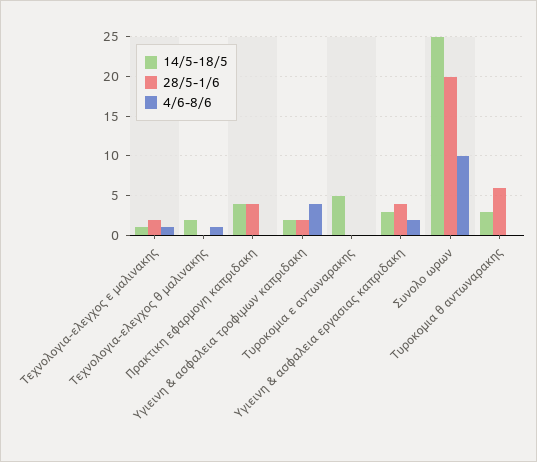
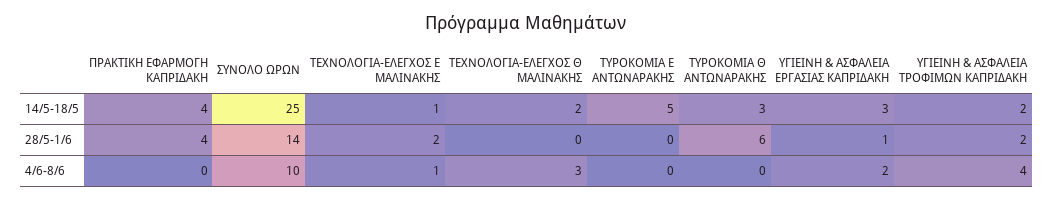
  {
    "14/5-18/5": {
      "Τεχνολογια-ελεγχος ε μαλινακης": 1,
      "Τεχνολογια-ελεγχος θ μαλινακης": 2,
      "Πρακτικη εφαρμογη καπριδακη": 4,
      "Υγιεινη & ασφαλεια τροφιμων καπριδακη": 2,
      "Τυροκομια ε αντωναρακης": 5,
      "Υγιεινη & ασφαλεια εργασιας καπριδακη": 3,
      "Συνολο ωρων": 25,
      "Τυροκομια θ αντωναρακης": 3
    },
    "28/5-1/6": {
      "Τεχνολογια-ελεγχος ε μαλινακης": 2,
      "Τεχνολογια-ελεγχος θ μαλινακης": 0,
      "Πρακτικη εφαρμογη καπριδακη": 4,
      "Υγιεινη & ασφαλεια τροφιμων καπριδακη": 2,
      "Τυροκομια ε αντωναρακης": 0,
-     "Υγιεινη & ασφαλεια εργασιας καπριδακη": 4,
+     "Υγιεινη & ασφαλεια εργασιας καπριδακη": 1,
-     "Συνολο ωρων": 20,
+     "Συνολο ωρων": 14,
      "Τυροκομια θ αντωναρακης": 6
    },
    "4/6-8/6": {
      "Τεχνολογια-ελεγχος ε μαλινακης": 1,
-     "Τεχνολογια-ελεγχος θ μαλινακης": 1,
+     "Τεχνολογια-ελεγχος θ μαλινακης": 3,
      "Πρακτικη εφαρμογη καπριδακη": 0,
      "Υγιεινη & ασφαλεια τροφιμων καπριδακη": 4,
      "Τυροκομια ε αντωναρακης": 0,
      "Υγιεινη & ασφαλεια εργασιας καπριδακη": 2,
      "Συνολο ωρων": 10,
      "Τυροκομια θ αντωναρακης": 0
    }
  }

